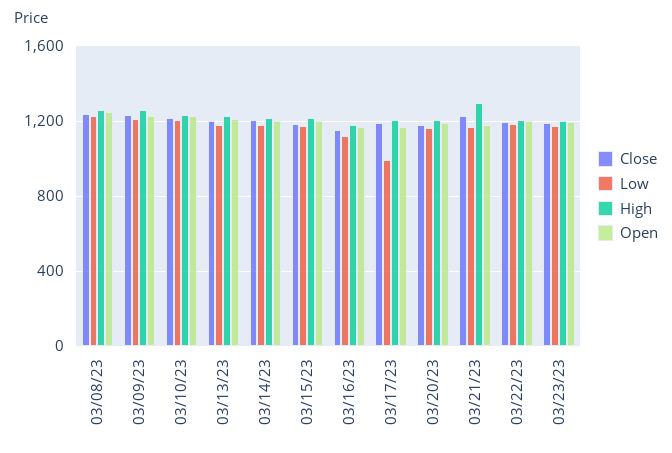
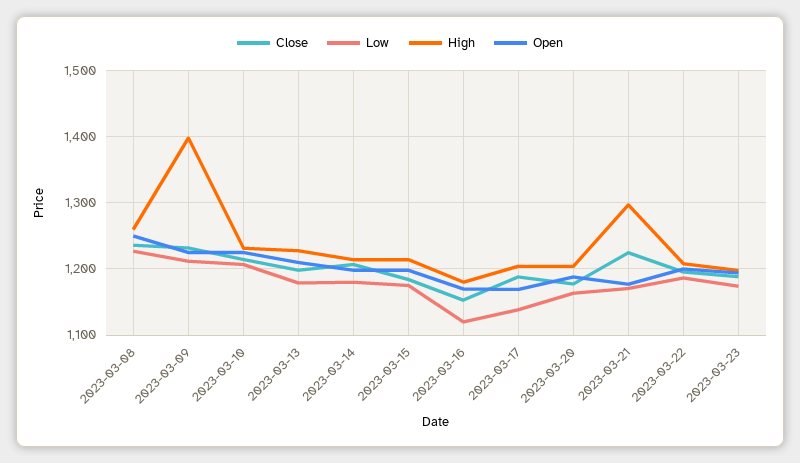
  {
    "Close": {
      "03/08/23": 1240,
      "03/09/23": 1230,
      "03/10/23": 1210,
      "03/13/23": 1200,
      "03/14/23": 1210,
      "03/15/23": 1180,
      "03/16/23": 1150,
      "03/17/23": 1190,
      "03/20/23": 1180,
      "03/21/23": 1220,
      "03/22/23": 1200,
      "03/23/23": 1190
    },
    "Low": {
      "03/08/23": 1230,
      "03/09/23": 1210,
      "03/10/23": 1210,
      "03/13/23": 1180,
      "03/14/23": 1180,
      "03/15/23": 1180,
      "03/16/23": 1120,
-     "03/17/23": 1000,
+     "03/17/23": 1140,
      "03/20/23": 1160,
      "03/21/23": 1170,
      "03/22/23": 1190,
      "03/23/23": 1170
    },
    "High": {
      "03/08/23": 1260,
-     "03/09/23": 1250,
+     "03/09/23": 1400,
      "03/10/23": 1230,
      "03/13/23": 1230,
      "03/14/23": 1210,
      "03/15/23": 1210,
      "03/16/23": 1180,
      "03/17/23": 1200,
      "03/20/23": 1200,
      "03/21/23": 1300,
      "03/22/23": 1210,
      "03/23/23": 1200
    },
    "Open": {
      "03/08/23": 1250,
      "03/09/23": 1230,
      "03/10/23": 1230,
      "03/13/23": 1210,
      "03/14/23": 1200,
      "03/15/23": 1200,
      "03/16/23": 1170,
      "03/17/23": 1170,
      "03/20/23": 1190,
      "03/21/23": 1180,
      "03/22/23": 1200,
      "03/23/23": 1190
    }
  }

